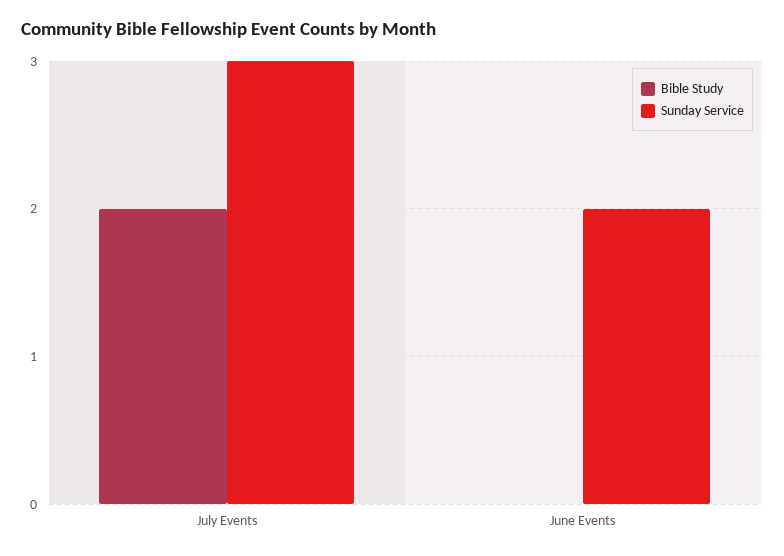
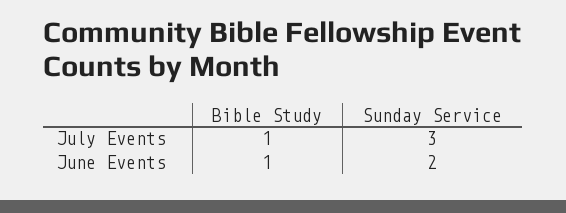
  {
    "Bible Study": {
-     "July Events": 2,
+     "July Events": 1,
-     "June Events": 0
+     "June Events": 1
    },
    "Sunday Service": {
      "July Events": 3,
      "June Events": 2
    }
  }

